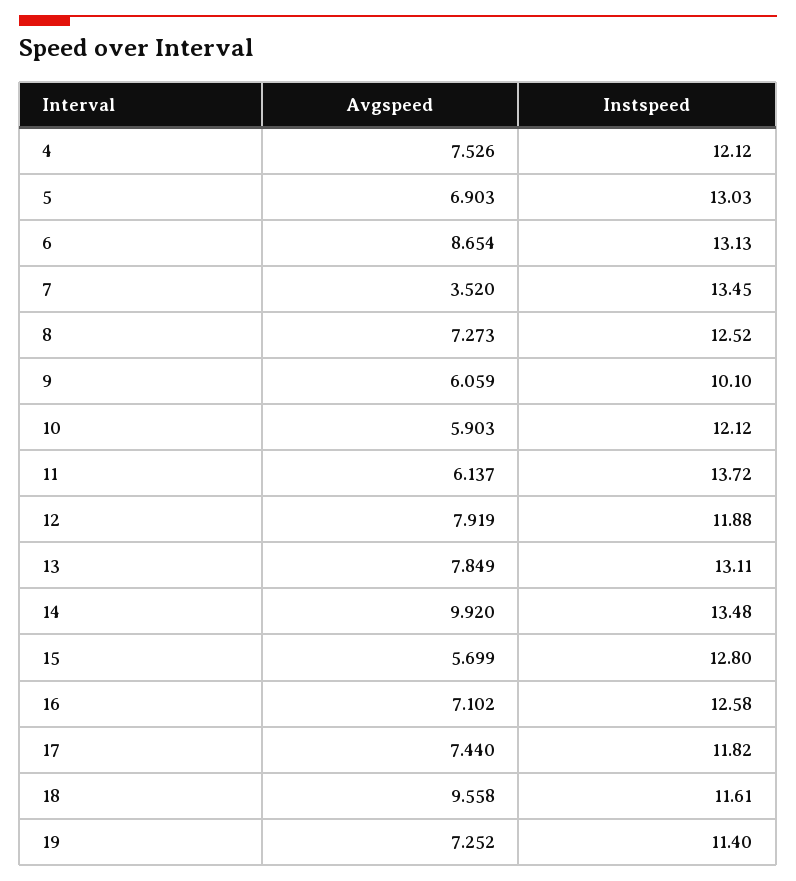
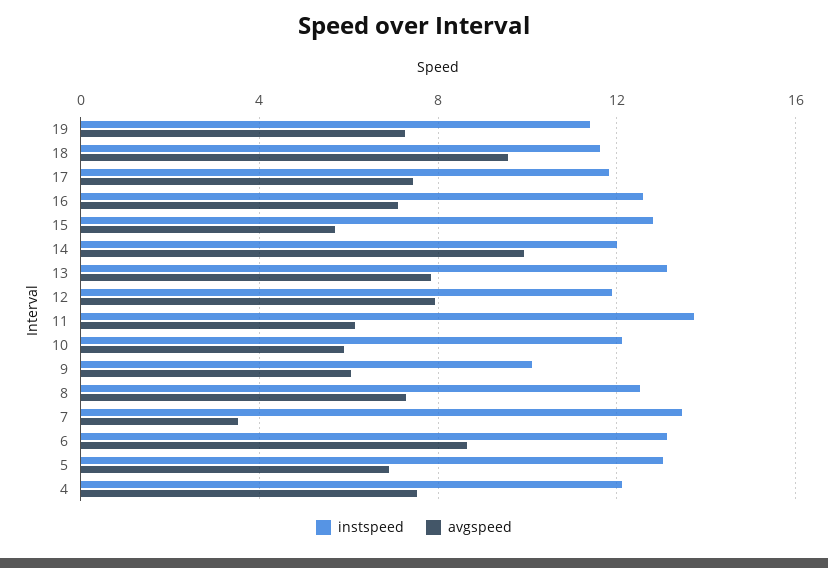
  {
    "Avgspeed": {
      "4": 7.526,
      "5": 6.903,
      "6": 8.654,
      "7": 3.52,
      "8": 7.273,
      "9": 6.059,
      "10": 5.903,
      "11": 6.137,
      "12": 7.919,
      "13": 7.849,
      "14": 9.92,
      "15": 5.699,
      "16": 7.102,
      "17": 7.44,
      "18": 9.558,
      "19": 7.252
    },
    "Instspeed": {
      "4": 12.12,
      "5": 13.03,
      "6": 13.13,
      "7": 13.45,
      "8": 12.52,
      "9": 10.1,
      "10": 12.12,
      "11": 13.72,
      "12": 11.88,
      "13": 13.11,
-     "14": 13.48,
+     "14": 12,
      "15": 12.8,
      "16": 12.58,
      "17": 11.82,
      "18": 11.61,
      "19": 11.4
    }
  }

